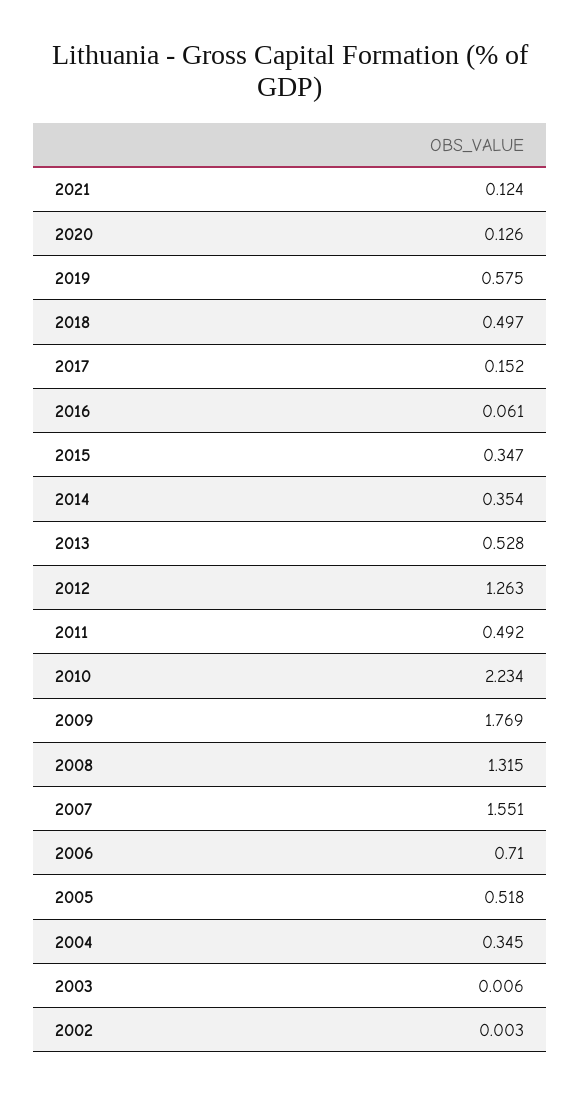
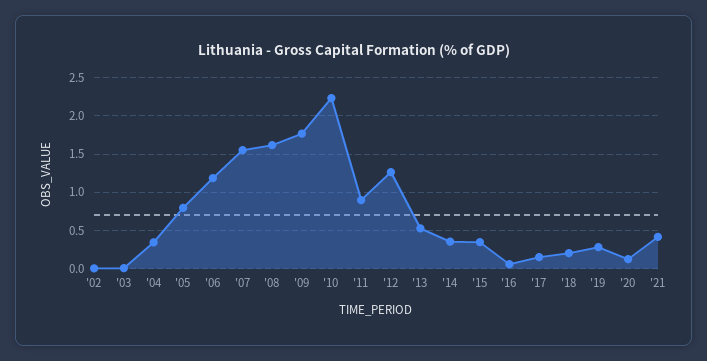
  {
-   "2021": 0.124,
+   "2021": 0.4,
    "2020": 0.126,
-   "2019": 0.575,
+   "2019": 0.3,
-   "2018": 0.497,
+   "2018": 0.2,
    "2017": 0.152,
    "2016": 0.061,
    "2015": 0.347,
    "2014": 0.354,
    "2013": 0.528,
    "2012": 1.263,
-   "2011": 0.492,
+   "2011": 0.9,
    "2010": 2.234,
    "2009": 1.769,
-   "2008": 1.315,
+   "2008": 1.6,
    "2007": 1.551,
-   "2006": 0.71,
+   "2006": 1.2,
-   "2005": 0.518,
+   "2005": 0.8,
    "2004": 0.345,
    "2003": 0.006,
    "2002": 0.003
  }

